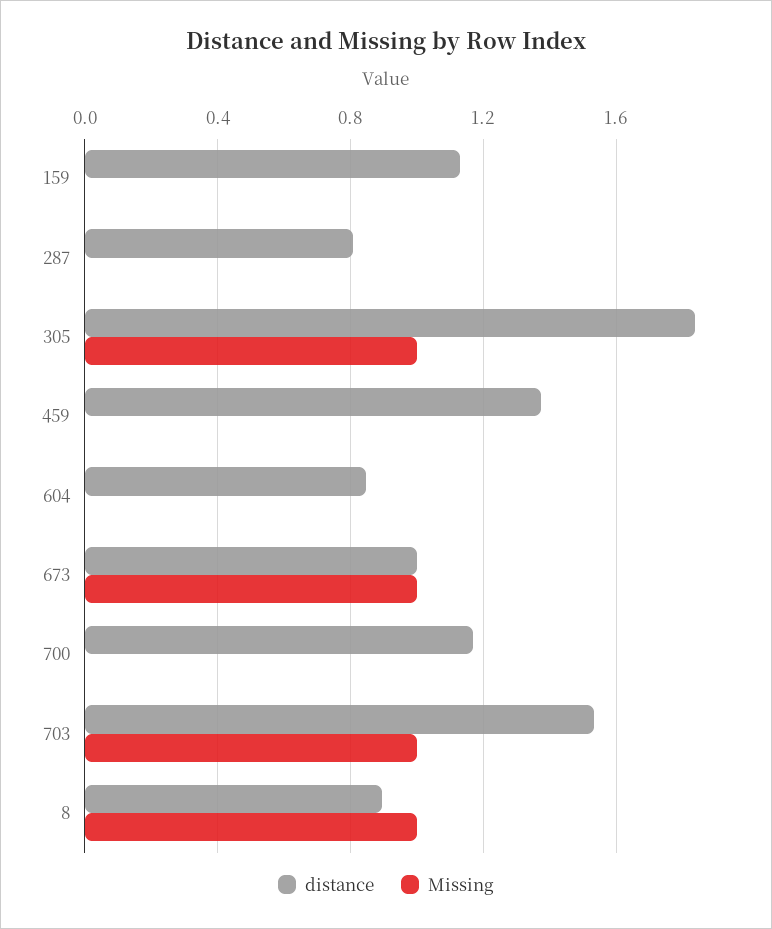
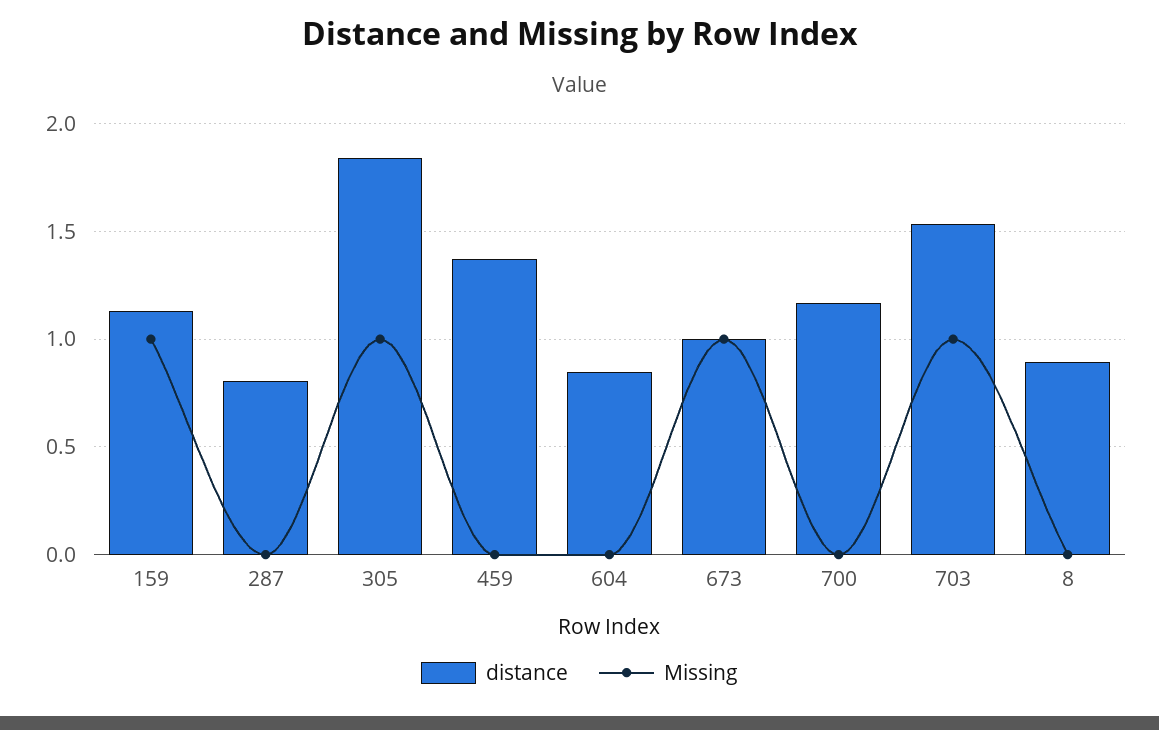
  {
    "distance": {
      "159": 1.15,
      "287": 0.8,
      "305": 1.85,
      "459": 1.35,
      "604": 0.85,
      "673": 1,
      "700": 1.15,
      "703": 1.55,
      "8": 0.9
    },
    "Missing": {
-     "159": 0,
+     "159": 1,
      "287": 0,
      "305": 1,
      "459": 0,
      "604": 0,
      "673": 1,
      "700": 0,
      "703": 1,
-     "8": 1
+     "8": 0
    }
  }

